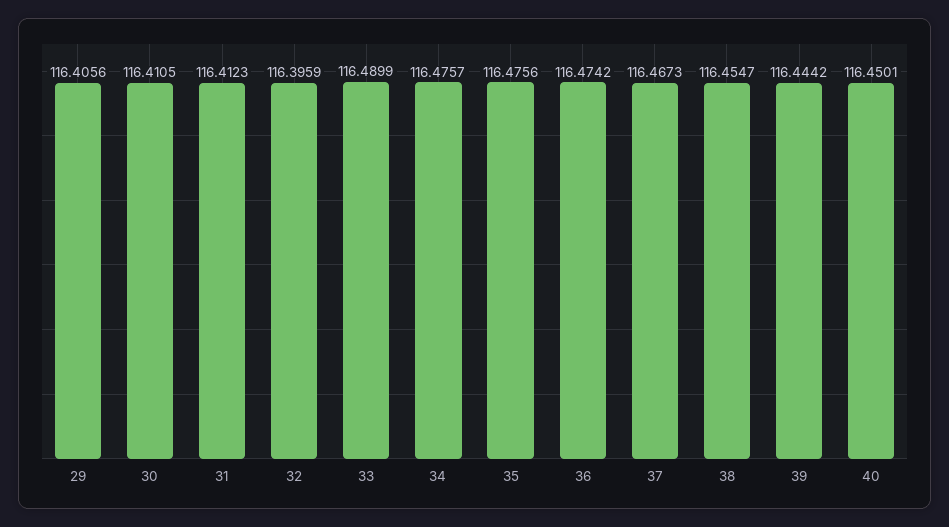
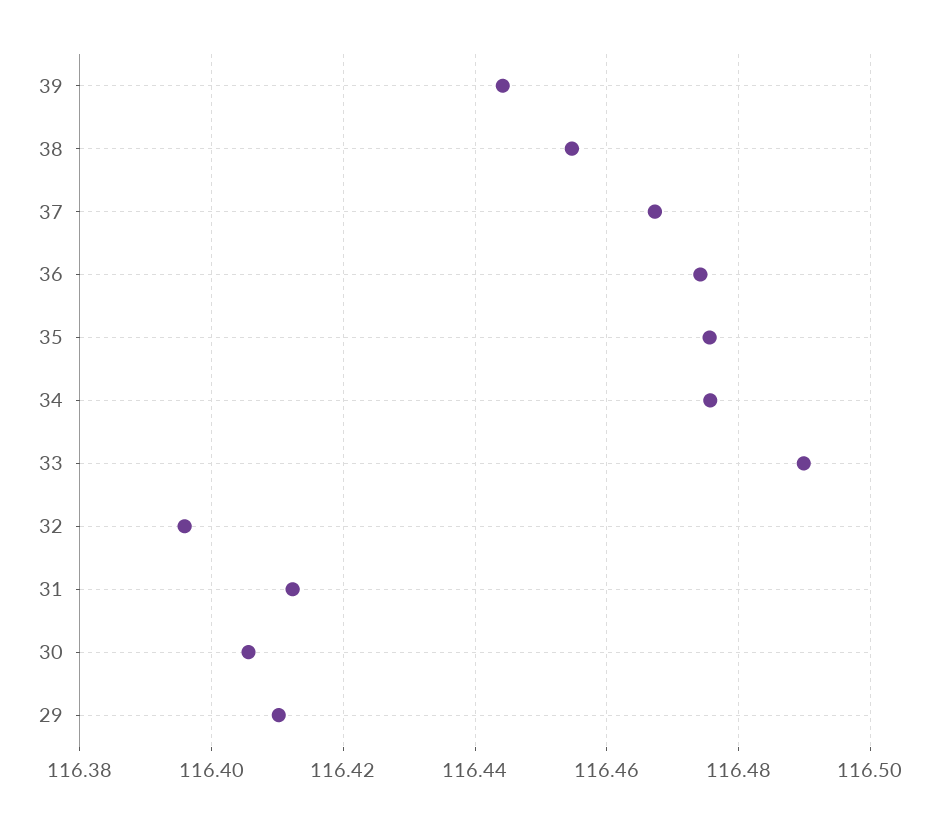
  {
-   "29": 116.4056,
+   "29": 116.41,
-   "30": 116.4105,
+   "30": 116.406,
    "31": 116.4123,
    "32": 116.3959,
    "33": 116.4899,
    "34": 116.4757,
    "35": 116.4756,
    "36": 116.4742,
    "37": 116.4673,
    "38": 116.4547,
-   "39": 116.4442,
+   "39": 116.4442
-   "40": 116.4501
  }

